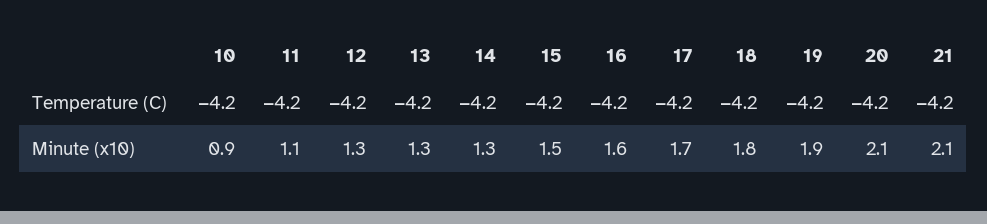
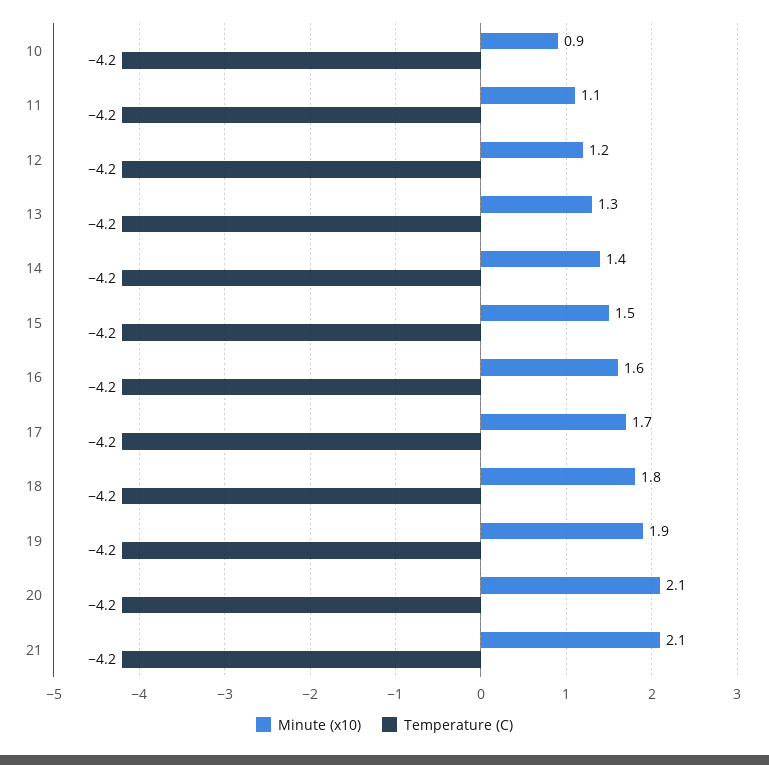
  {
    "Temperature (C)": {
      "10": -4.2,
      "11": -4.2,
      "12": -4.2,
      "13": -4.2,
      "14": -4.2,
      "15": -4.2,
      "16": -4.2,
      "17": -4.2,
      "18": -4.2,
      "19": -4.2,
      "20": -4.2,
      "21": -4.2
    },
    "Minute (x10)": {
      "10": 0.9,
      "11": 1.1,
-     "12": 1.3,
+     "12": 1.2,
      "13": 1.3,
-     "14": 1.3,
+     "14": 1.4,
      "15": 1.5,
      "16": 1.6,
      "17": 1.7,
      "18": 1.8,
      "19": 1.9,
      "20": 2.1,
      "21": 2.1
    }
  }

